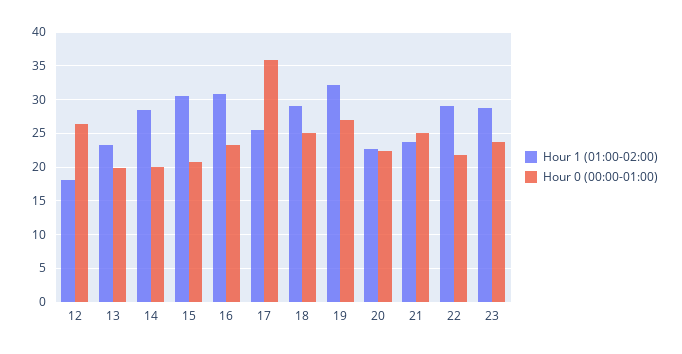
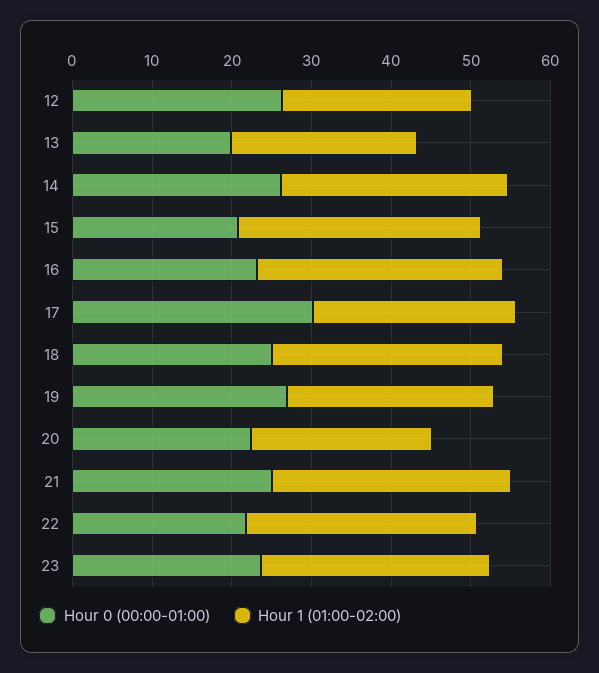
  {
    "Hour 1 (01:00-02:00)": {
-     "12": 18,
+     "12": 24,
      "13": 23,
      "14": 29,
      "15": 31,
      "16": 31,
      "17": 26,
      "18": 29,
-     "19": 32,
+     "19": 26,
      "20": 23,
-     "21": 24,
+     "21": 30,
      "22": 29,
      "23": 29
    },
    "Hour 0 (00:00-01:00)": {
      "12": 26,
      "13": 20,
-     "14": 20,
+     "14": 26,
      "15": 21,
      "16": 23,
-     "17": 36,
+     "17": 30,
      "18": 25,
      "19": 27,
      "20": 22,
      "21": 25,
      "22": 22,
      "23": 24
    }
  }

